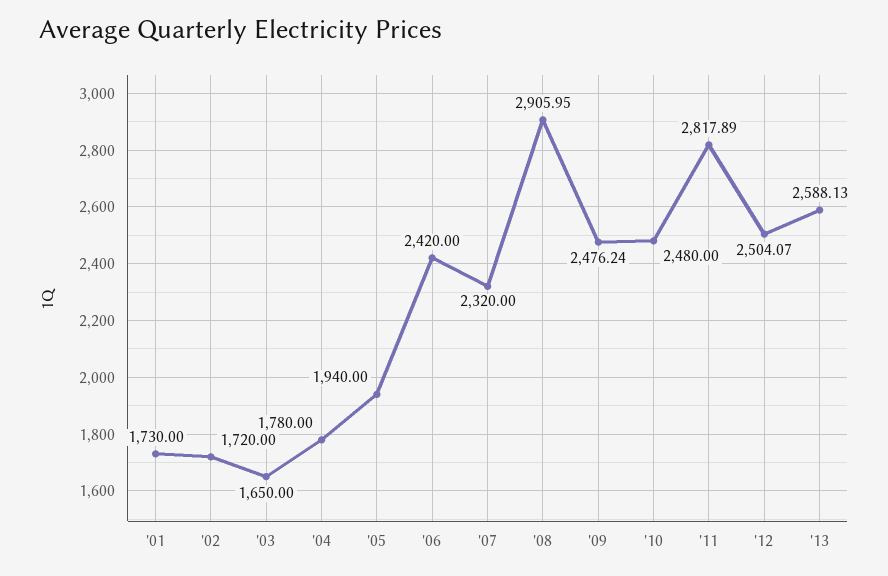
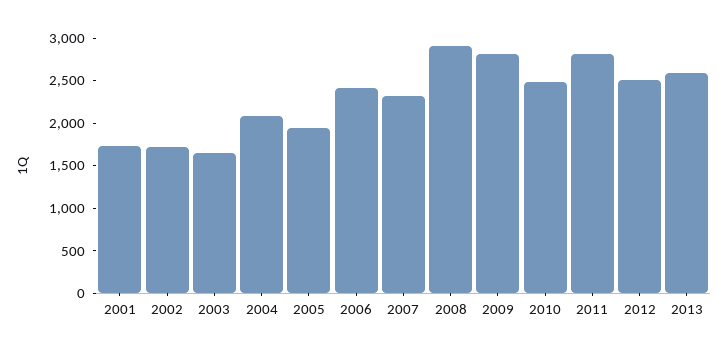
  {
    "'01": 1730,
    "'02": 1720,
    "'03": 1650,
-   "'04": 1780,
+   "'04": 2100,
    "'05": 1940,
    "'06": 2420,
    "'07": 2320,
    "'08": 2905.95,
-   "'09": 2476.24,
+   "'09": 2800,
    "'10": 2480,
    "'11": 2817.89,
    "'12": 2504.07,
    "'13": 2588.13
  }

